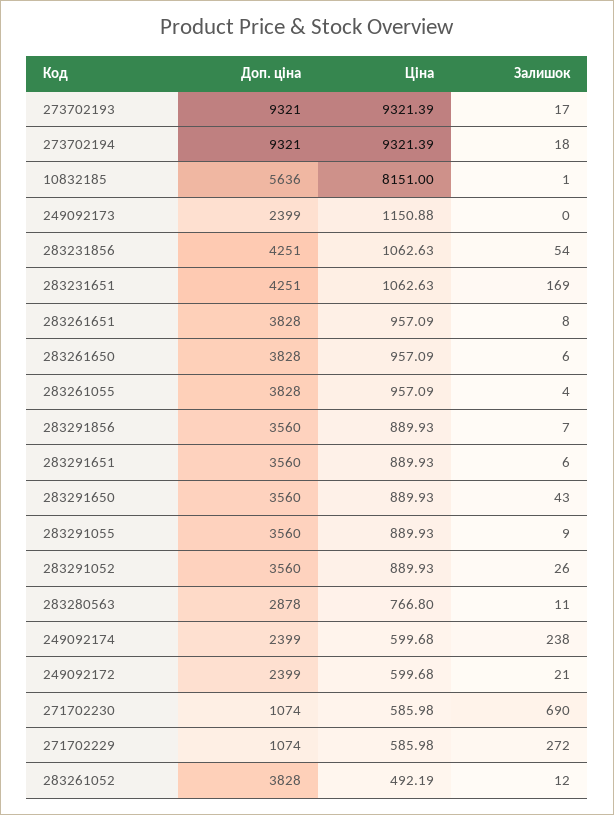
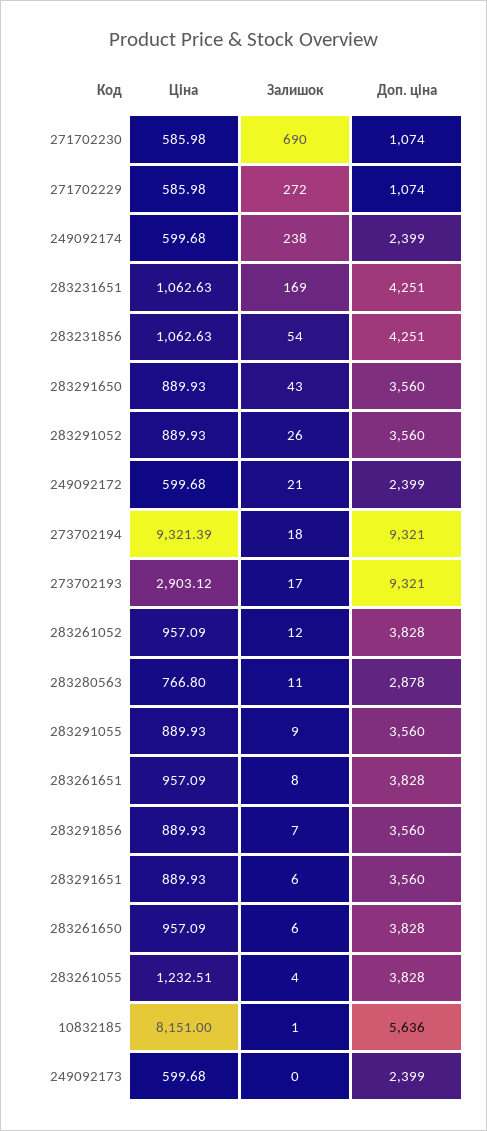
  {
    "Доп. ціна": {
      "273702193": 9321,
      "273702194": 9321,
      "10832185": 5636,
      "249092173": 2399,
      "283231856": 4251,
      "283231651": 4251,
      "283261651": 3828,
      "283261650": 3828,
      "283261055": 3828,
      "283291856": 3560,
      "283291651": 3560,
      "283291650": 3560,
      "283291055": 3560,
      "283291052": 3560,
      "283280563": 2878,
      "249092174": 2399,
      "249092172": 2399,
      "271702230": 1074,
      "271702229": 1074,
      "283261052": 3828
    },
    "Ціна": {
-     "273702193": 9321.39,
+     "273702193": 2903.12,
      "273702194": 9321.39,
      "10832185": 8151,
-     "249092173": 1150.88,
+     "249092173": 599.68,
      "283231856": 1062.63,
      "283231651": 1062.63,
      "283261651": 957.09,
      "283261650": 957.09,
-     "283261055": 957.09,
+     "283261055": 1232.51,
      "283291856": 889.93,
      "283291651": 889.93,
      "283291650": 889.93,
      "283291055": 889.93,
      "283291052": 889.93,
      "283280563": 766.8,
      "249092174": 599.68,
      "249092172": 599.68,
      "271702230": 585.98,
      "271702229": 585.98,
-     "283261052": 492.19
+     "283261052": 957.09
    },
    "Залишок": {
      "273702193": 17,
      "273702194": 18,
      "10832185": 1,
      "249092173": 0,
      "283231856": 54,
      "283231651": 169,
      "283261651": 8,
      "283261650": 6,
      "283261055": 4,
      "283291856": 7,
      "283291651": 6,
      "283291650": 43,
      "283291055": 9,
      "283291052": 26,
      "283280563": 11,
      "249092174": 238,
      "249092172": 21,
      "271702230": 690,
      "271702229": 272,
      "283261052": 12
    }
  }

